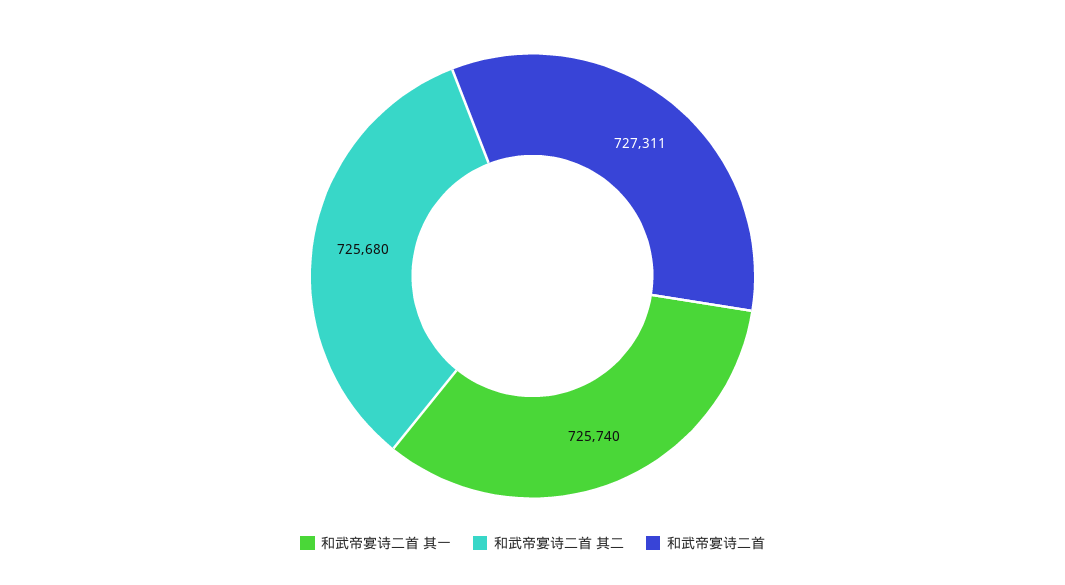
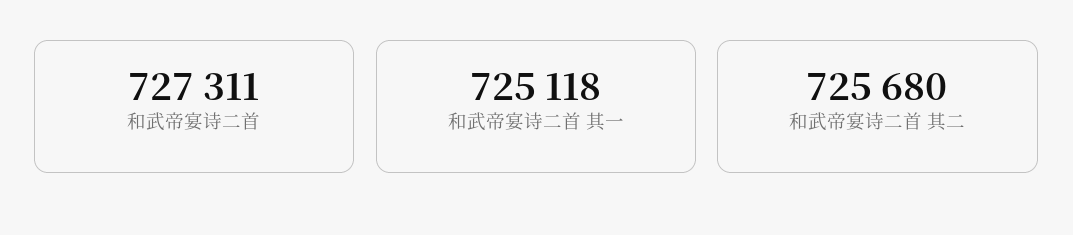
  {
-   "和武帝宴诗二首 其一": 725740,
+   "和武帝宴诗二首 其一": 725118,
    "和武帝宴诗二首 其二": 725680,
    "和武帝宴诗二首": 727311
  }

